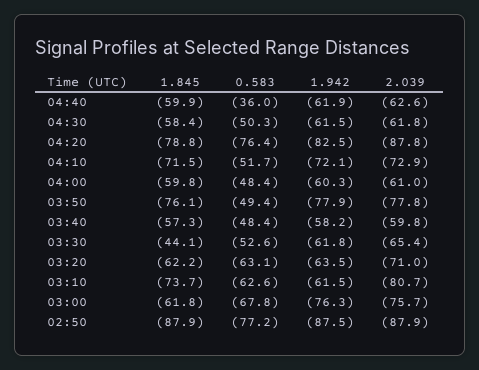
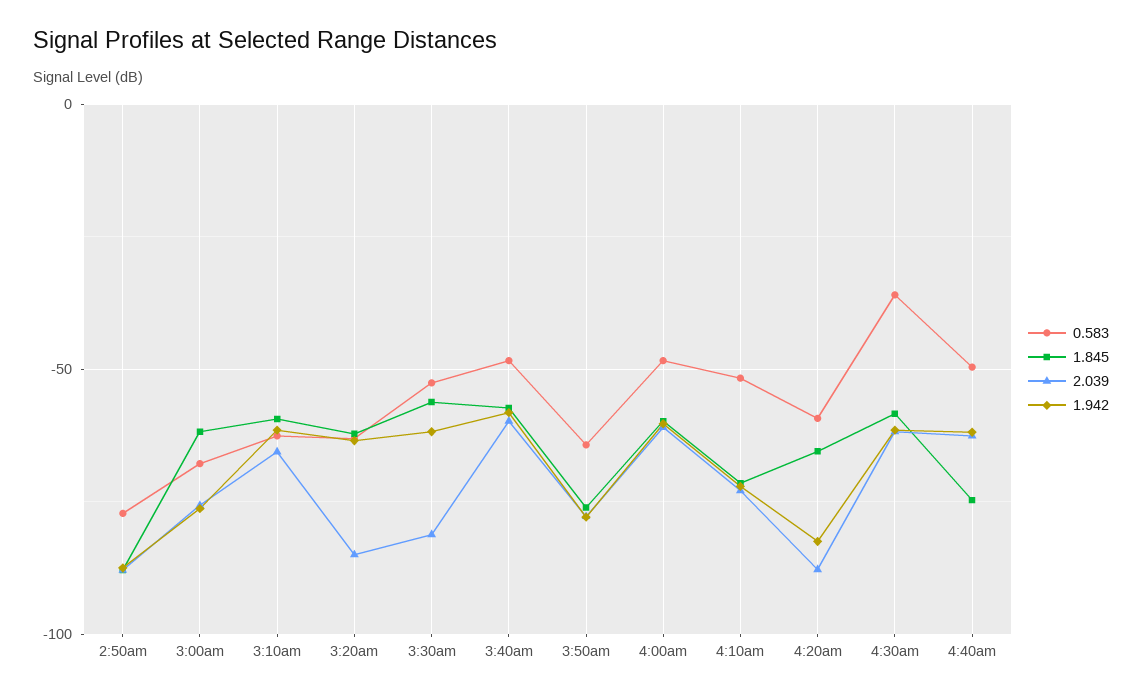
  {
    "1.845": {
-     "04:40": -59.9,
+     "04:40": -75,
      "04:30": -58.4,
-     "04:20": -78.8,
+     "04:20": -65,
      "04:10": -71.5,
      "04:00": -59.8,
      "03:50": -76.1,
      "03:40": -57.3,
-     "03:30": -44.1,
+     "03:30": -55,
      "03:20": -62.2,
-     "03:10": -73.7,
+     "03:10": -60,
      "03:00": -61.8,
      "02:50": -87.9
    },
    "0.583": {
-     "04:40": -36,
+     "04:40": -50,
-     "04:30": -50.3,
+     "04:30": -35,
-     "04:20": -76.4,
+     "04:20": -60,
      "04:10": -51.7,
      "04:00": -48.4,
-     "03:50": -49.4,
+     "03:50": -65,
      "03:40": -48.4,
      "03:30": -52.6,
      "03:20": -63.1,
      "03:10": -62.6,
      "03:00": -67.8,
      "02:50": -77.2
    },
    "1.942": {
      "04:40": -61.9,
      "04:30": -61.5,
      "04:20": -82.5,
      "04:10": -72.1,
      "04:00": -60.3,
      "03:50": -77.9,
      "03:40": -58.2,
      "03:30": -61.8,
      "03:20": -63.5,
      "03:10": -61.5,
      "03:00": -76.3,
      "02:50": -87.5
    },
    "2.039": {
      "04:40": -62.6,
      "04:30": -61.8,
      "04:20": -87.8,
      "04:10": -72.9,
      "04:00": -61,
      "03:50": -77.8,
      "03:40": -59.8,
-     "03:30": -65.4,
+     "03:30": -80,
-     "03:20": -71,
+     "03:20": -85,
-     "03:10": -80.7,
+     "03:10": -65,
      "03:00": -75.7,
      "02:50": -87.9
    }
  }

